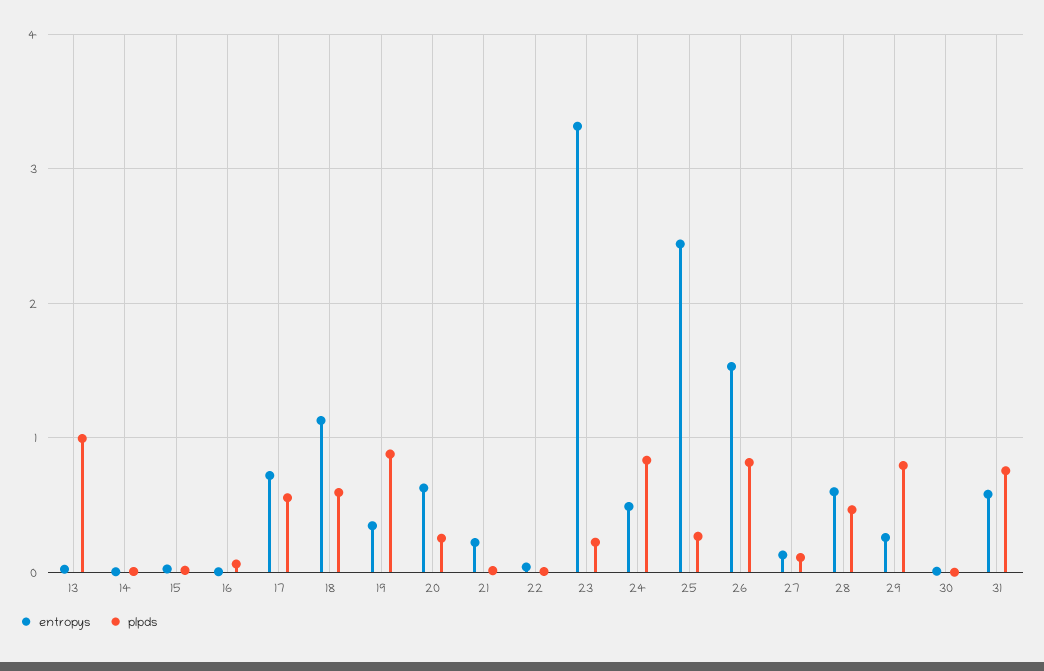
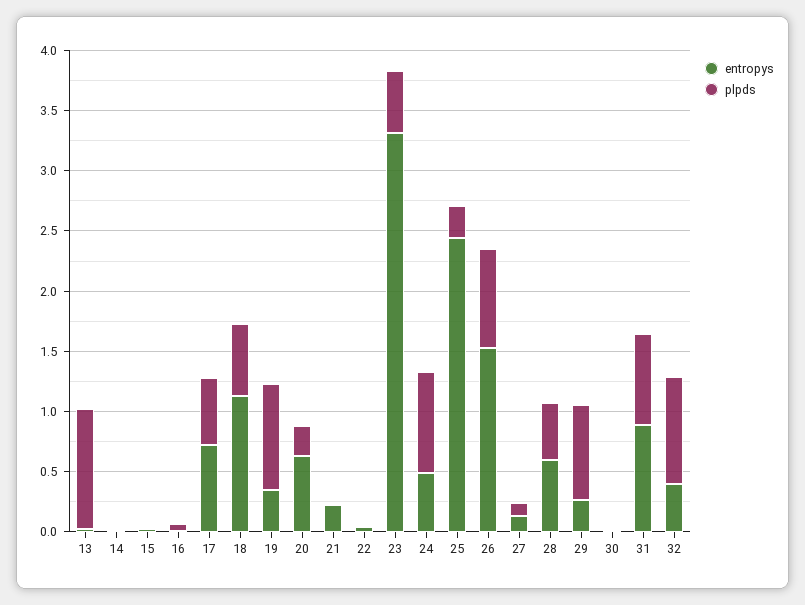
  {
    "entropys": {
      "13": 0,
      "14": 0,
      "15": 0,
      "16": 0,
      "17": 0.7,
      "18": 1.1,
      "19": 0.3,
      "20": 0.6,
      "21": 0.2,
      "22": 0,
      "23": 3.3,
      "24": 0.5,
      "25": 2.4,
      "26": 1.5,
      "27": 0.1,
      "28": 0.6,
      "29": 0.3,
      "30": 0,
-     "31": 0.6
+     "31": 0.9,
+     "32": 0.4
    },
    "plpds": {
      "13": 1,
      "14": 0,
      "15": 0,
      "16": 0.1,
      "17": 0.6,
      "18": 0.6,
      "19": 0.9,
      "20": 0.3,
      "21": 0,
      "22": 0,
-     "23": 0.2,
+     "23": 0.5,
      "24": 0.8,
      "25": 0.3,
      "26": 0.8,
      "27": 0.1,
      "28": 0.5,
      "29": 0.8,
      "30": 0,
-     "31": 0.8
+     "31": 0.8,
+     "32": 0.9
    }
  }

